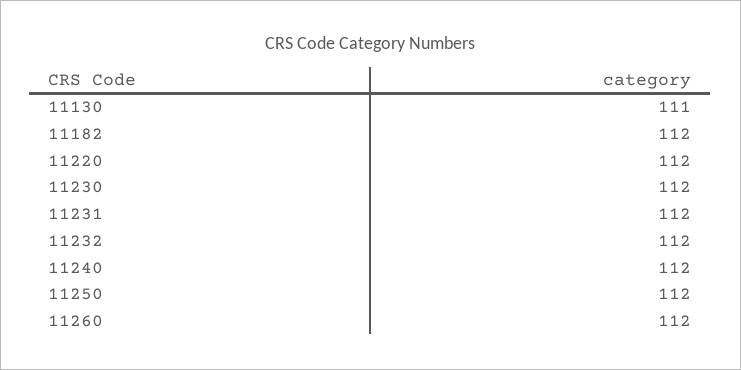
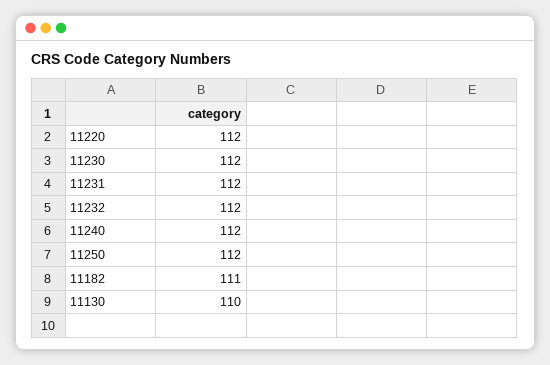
  {
-   "11130": 111,
+   "11130": 110,
-   "11182": 112,
+   "11182": 111,
    "11220": 112,
    "11230": 112,
    "11231": 112,
    "11232": 112,
    "11240": 112,
-   "11250": 112,
+   "11250": 112
-   "11260": 112
  }

